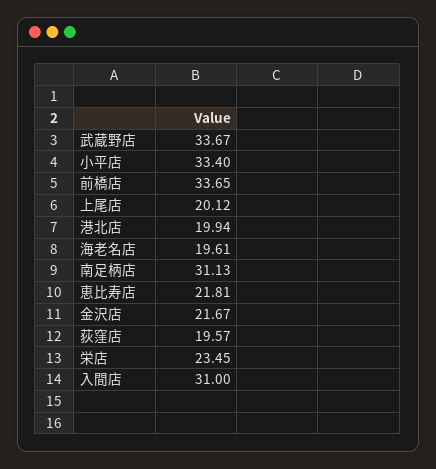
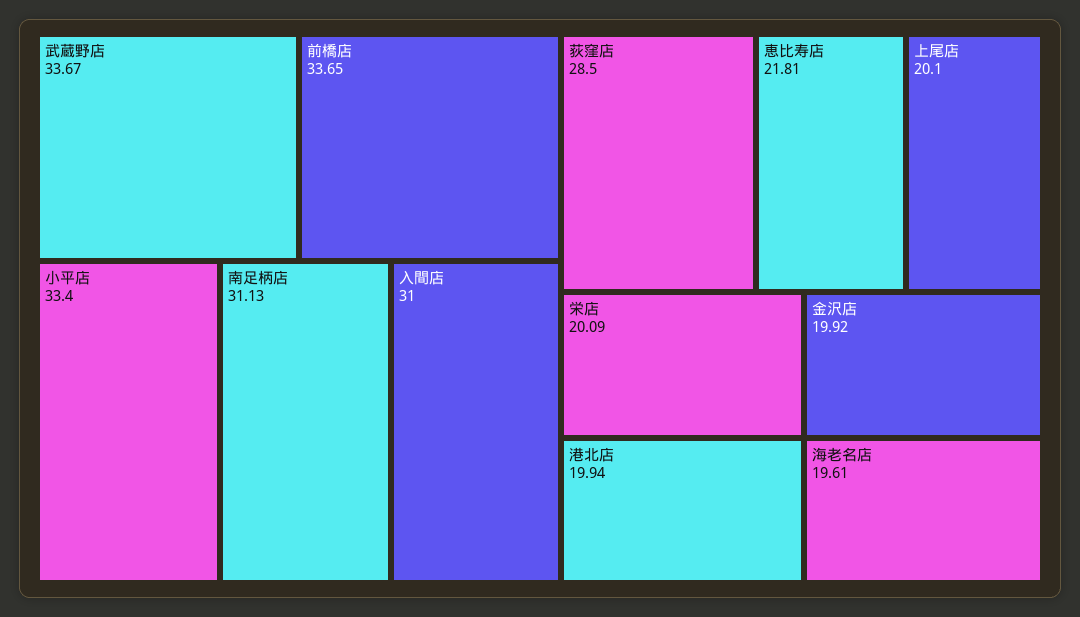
  {
    "武蔵野店": 33.67,
    "小平店": 33.4,
    "前橋店": 33.65,
-   "上尾店": 20.12,
+   "上尾店": 20.1,
    "港北店": 19.94,
    "海老名店": 19.61,
    "南足柄店": 31.13,
    "恵比寿店": 21.81,
-   "金沢店": 21.67,
+   "金沢店": 19.92,
-   "荻窪店": 19.57,
+   "荻窪店": 28.5,
-   "栄店": 23.45,
+   "栄店": 20.09,
    "入間店": 31
  }

